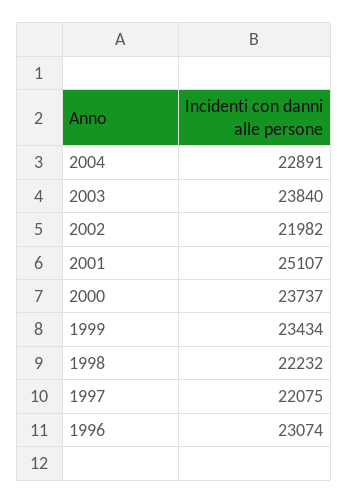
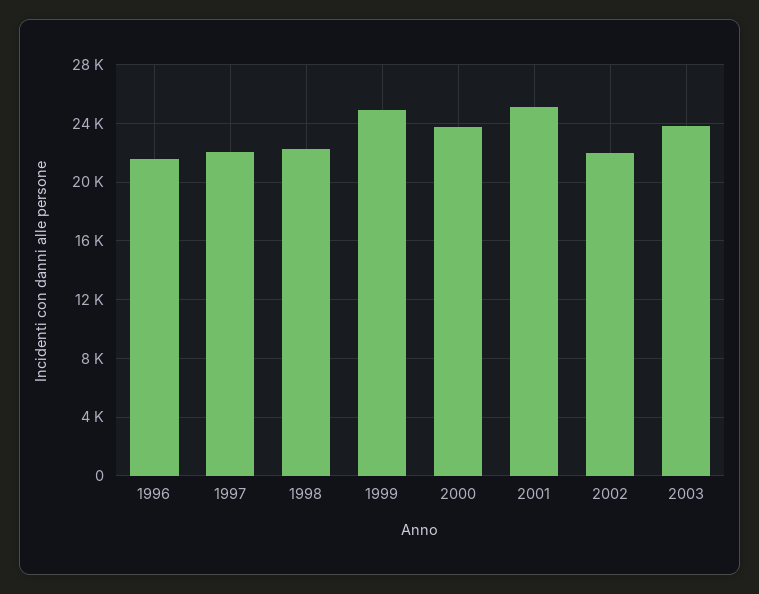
  {
-   "2004": 22891,
    "2003": 23840,
    "2002": 21982,
    "2001": 25107,
    "2000": 23737,
-   "1999": 23434,
+   "1999": 25000,
    "1998": 22232,
    "1997": 22075,
-   "1996": 23074
+   "1996": 21500
  }

